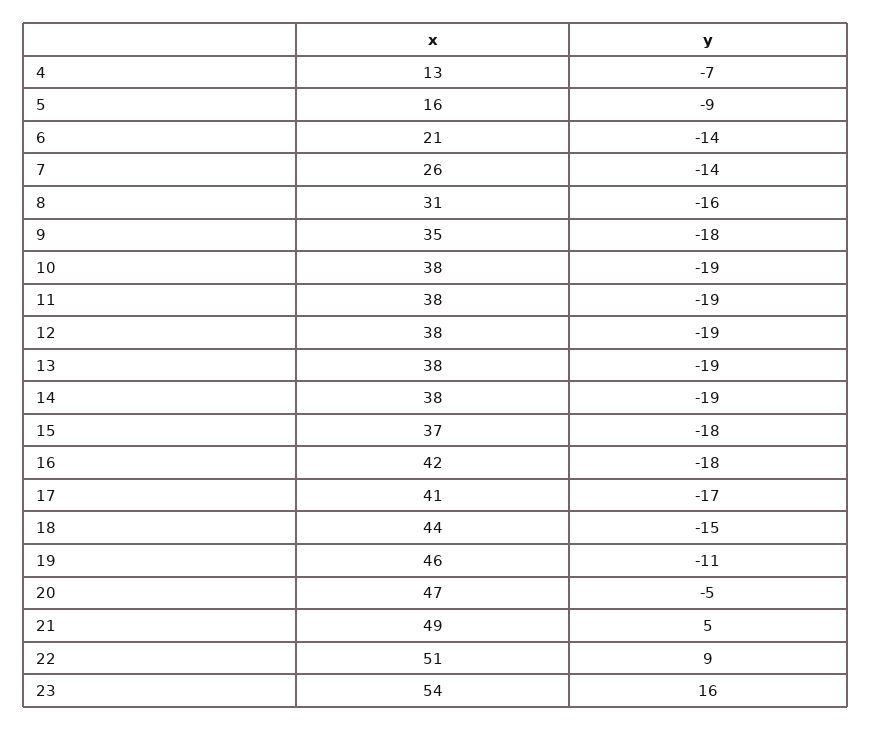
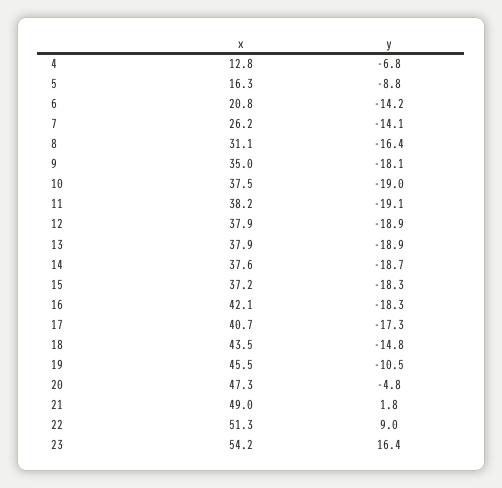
  {
    "x": {
      "4": 12.8,
      "5": 16.3,
      "6": 20.8,
      "7": 26.2,
      "8": 31.1,
      "9": 35,
      "10": 37.5,
      "11": 38.2,
      "12": 37.9,
      "13": 37.9,
      "14": 37.6,
      "15": 37.2,
      "16": 42.1,
      "17": 40.7,
      "18": 43.5,
      "19": 45.5,
      "20": 47.3,
      "21": 49,
      "22": 51.3,
      "23": 54.2
    },
    "y": {
      "4": -6.8,
      "5": -8.8,
      "6": -14.2,
      "7": -14.1,
      "8": -16.4,
      "9": -18.1,
      "10": -19,
      "11": -19.1,
      "12": -18.9,
      "13": -18.9,
      "14": -18.7,
      "15": -18.3,
      "16": -18.3,
      "17": -17.3,
      "18": -14.8,
      "19": -10.5,
      "20": -4.8,
-     "21": 5,
+     "21": 1.8,
      "22": 9,
      "23": 16.4
    }
  }

